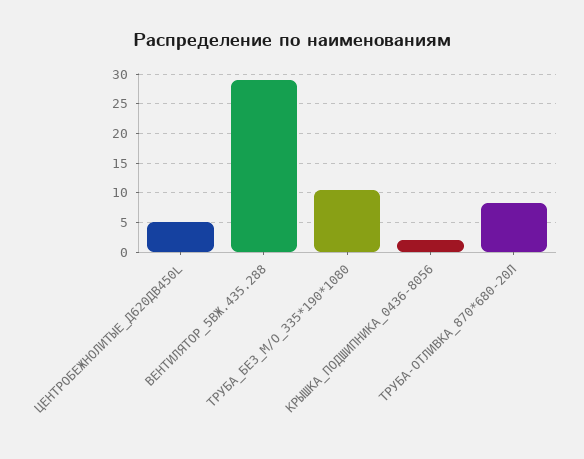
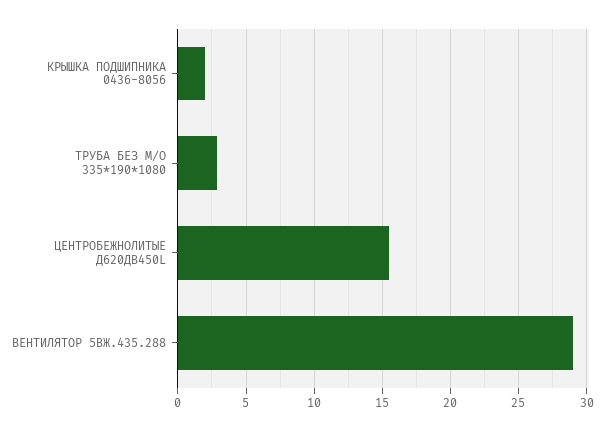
  {
-   "ЦЕНТРОБЕЖНОЛИТЫЕ_Д620ДВ450L": 5,
+   "ЦЕНТРОБЕЖНОЛИТЫЕ_Д620ДВ450L": 15.5,
    "ВЕНТИЛЯТОР_5ВЖ.435.288": 29,
-   "ТРУБА_БЕЗ_М/О_335*190*1080": 10,
+   "ТРУБА_БЕЗ_М/О_335*190*1080": 3,
-   "КРЫШКА_ПОДШИПНИКА_0436-8056": 2,
+   "КРЫШКА_ПОДШИПНИКА_0436-8056": 2
-   "ТРУБА-ОТЛИВКА_870*680-20Л": 7.5
  }

